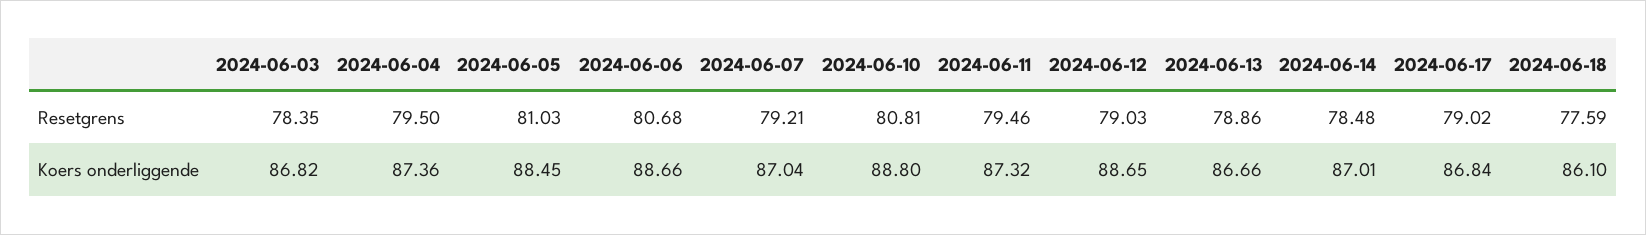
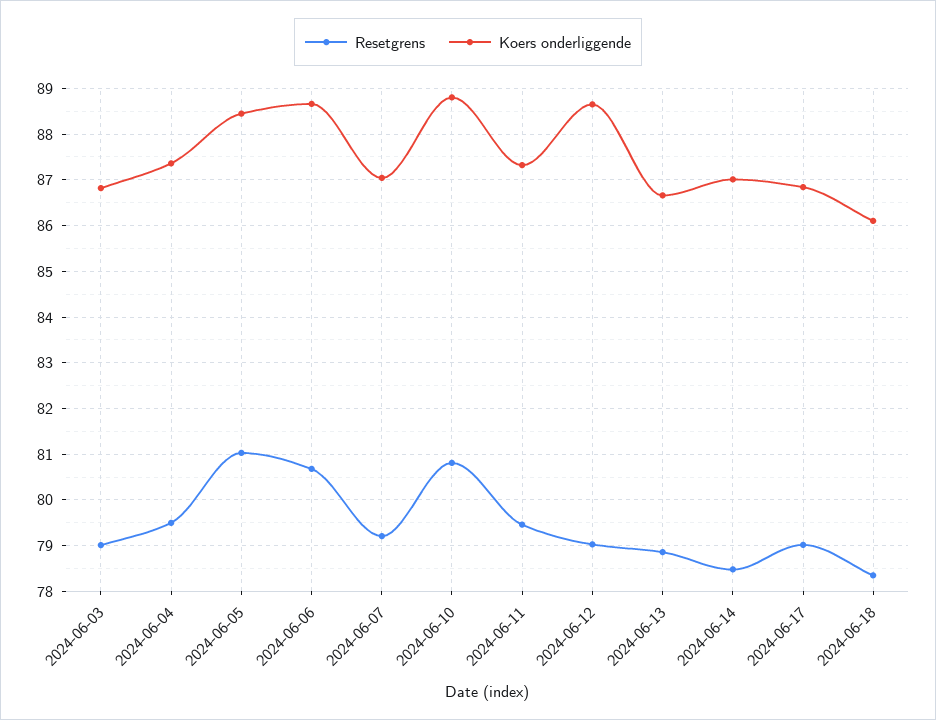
  {
    "Resetgrens": {
-     "2024-06-03": 78.35,
+     "2024-06-03": 79,
      "2024-06-04": 79.5,
      "2024-06-05": 81.03,
      "2024-06-06": 80.68,
      "2024-06-07": 79.21,
      "2024-06-10": 80.81,
      "2024-06-11": 79.46,
      "2024-06-12": 79.03,
      "2024-06-13": 78.86,
      "2024-06-14": 78.48,
      "2024-06-17": 79.02,
-     "2024-06-18": 77.59
+     "2024-06-18": 78.4
    },
    "Koers onderliggende": {
      "2024-06-03": 86.82,
      "2024-06-04": 87.36,
      "2024-06-05": 88.45,
      "2024-06-06": 88.66,
      "2024-06-07": 87.04,
      "2024-06-10": 88.8,
      "2024-06-11": 87.32,
      "2024-06-12": 88.65,
      "2024-06-13": 86.66,
      "2024-06-14": 87.01,
      "2024-06-17": 86.84,
      "2024-06-18": 86.1
    }
  }

